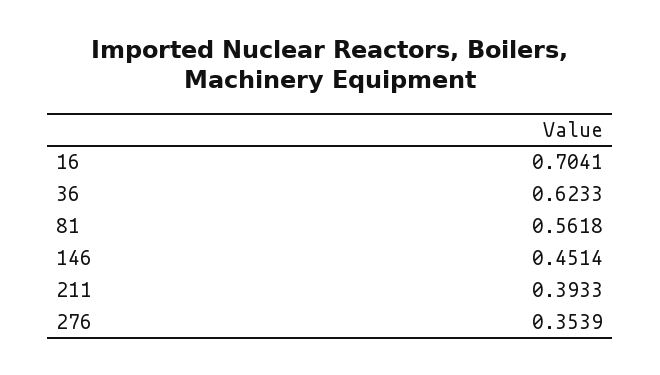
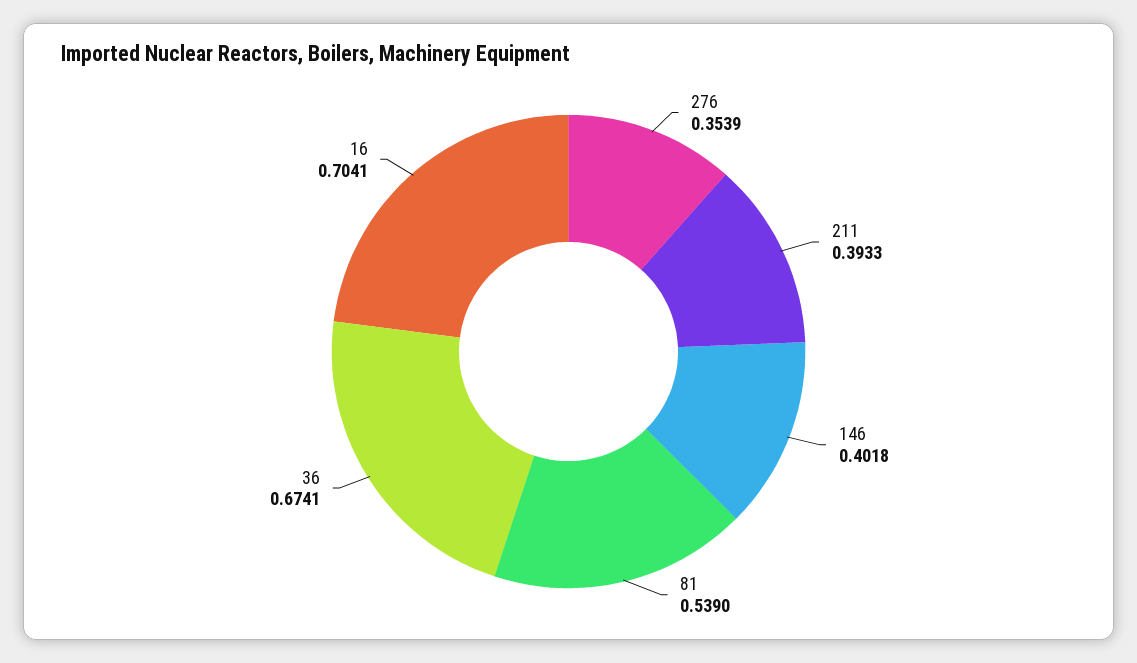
  {
    "16": 0.7041,
-   "36": 0.6233,
+   "36": 0.6741,
-   "81": 0.5618,
+   "81": 0.539,
-   "146": 0.4514,
+   "146": 0.4018,
    "211": 0.3933,
    "276": 0.3539
  }

